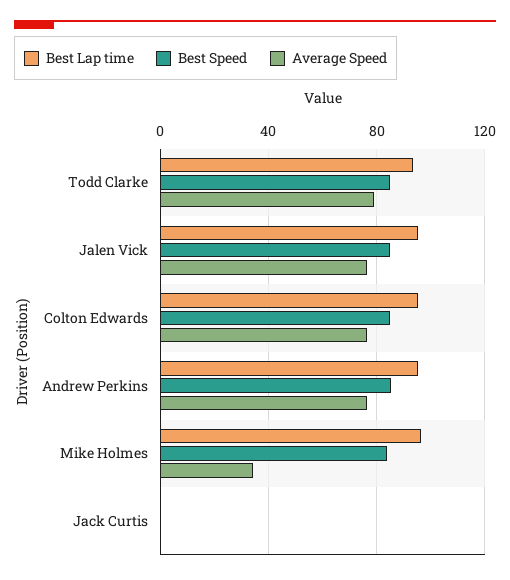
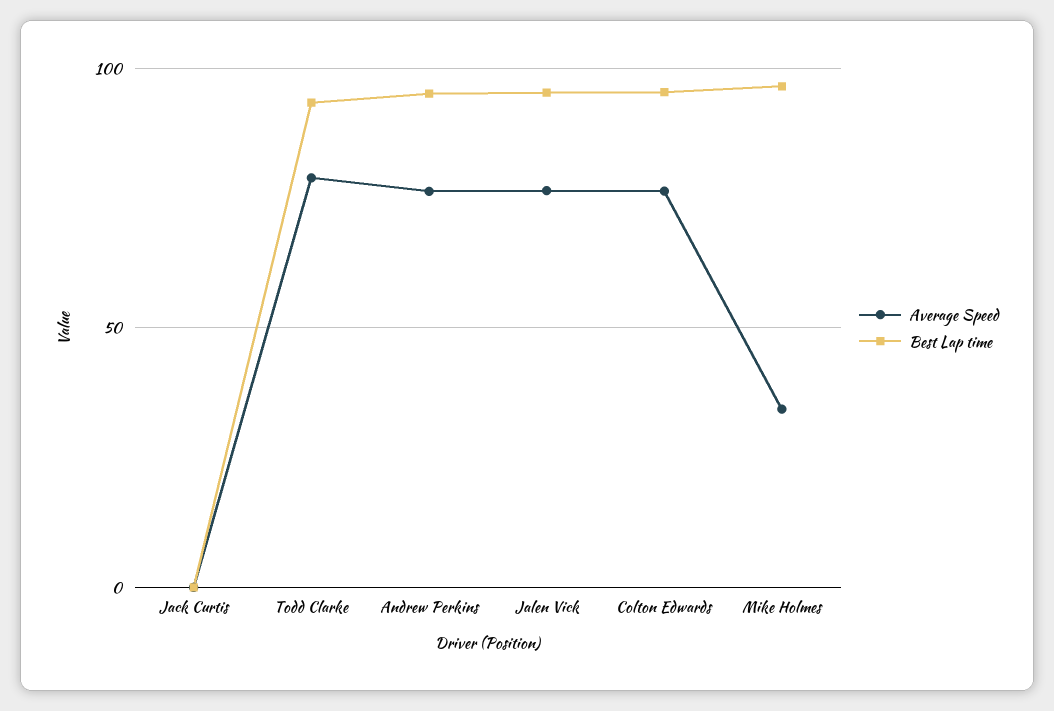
  {
    "Best Lap time": {
      "Todd Clarke": 95,
      "Jalen Vick": 95,
      "Colton Edwards": 95,
      "Andrew Perkins": 95,
      "Mike Holmes": 95,
      "Jack Curtis": 0
    },
-   "Best Speed": {
-     "Todd Clarke": 85,
-     "Jalen Vick": 85,
-     "Colton Edwards": 85,
-     "Andrew Perkins": 85,
-     "Mike Holmes": 85,
-     "Jack Curtis": 0
-   },
    "Average Speed": {
      "Todd Clarke": 80,
      "Jalen Vick": 75,
      "Colton Edwards": 75,
      "Andrew Perkins": 75,
      "Mike Holmes": 35,
      "Jack Curtis": 0
    }
  }

